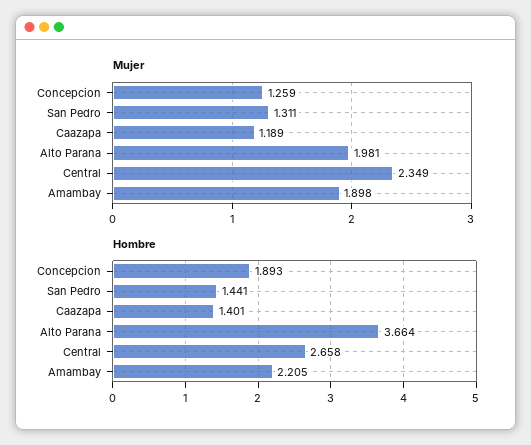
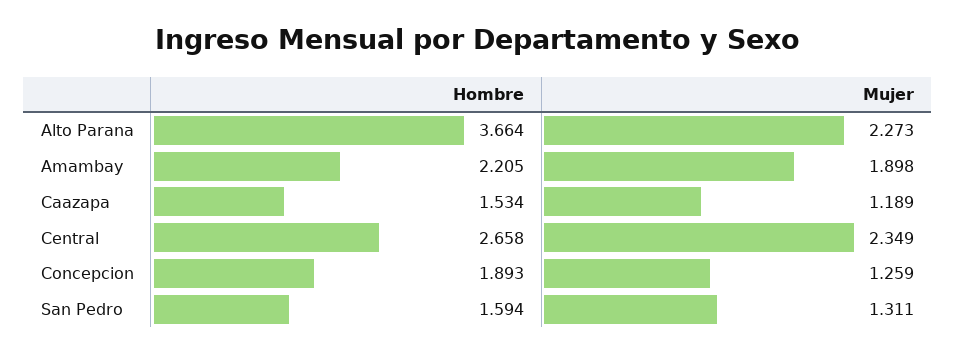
  {
    "Mujer": {
      "Concepcion": 1.259,
      "San Pedro": 1.311,
      "Caazapa": 1.189,
-     "Alto Parana": 1.981,
+     "Alto Parana": 2.273,
      "Central": 2.349,
      "Amambay": 1.898
    },
    "Hombre": {
      "Concepcion": 1.893,
-     "San Pedro": 1.441,
+     "San Pedro": 1.594,
-     "Caazapa": 1.401,
+     "Caazapa": 1.534,
      "Alto Parana": 3.664,
      "Central": 2.658,
      "Amambay": 2.205
    }
  }

